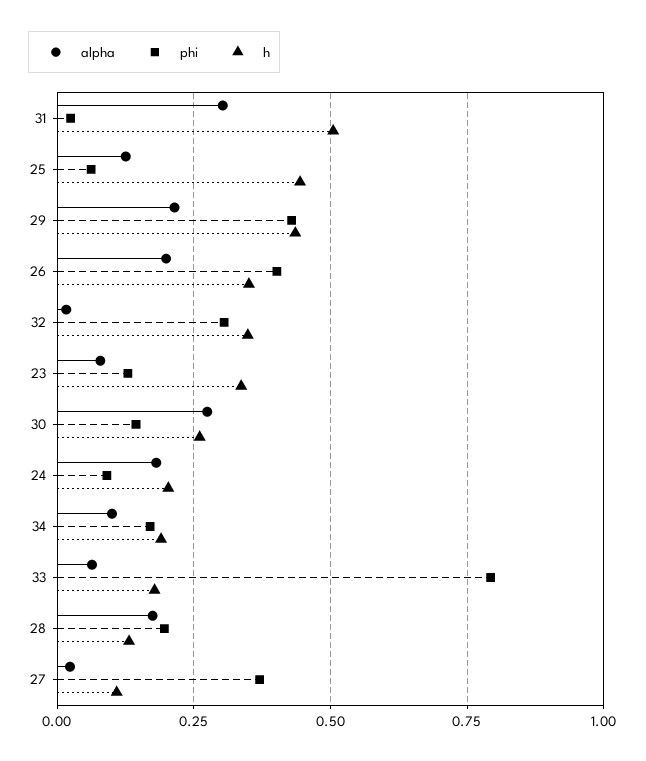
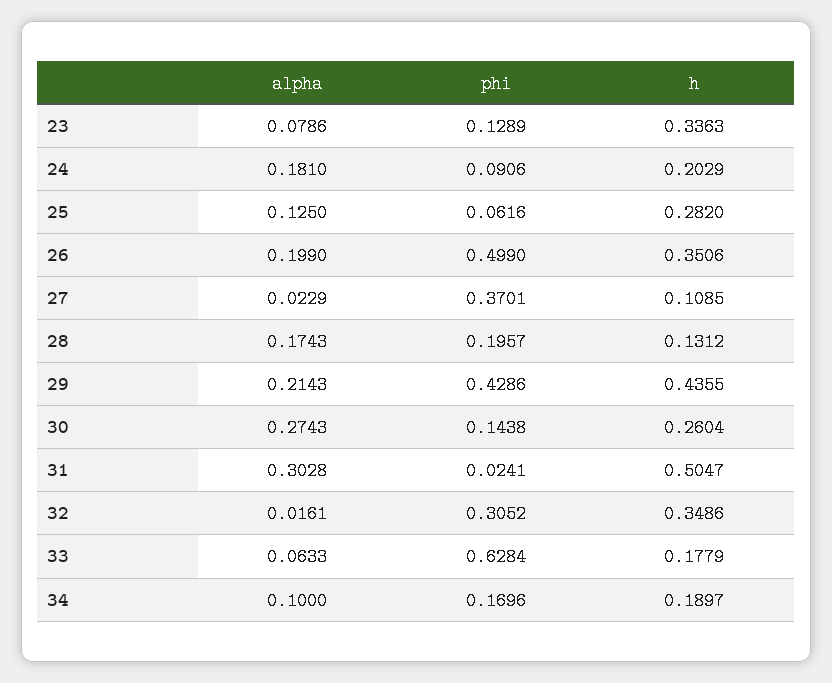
  {
    "alpha": {
      "31": 0.3028,
      "25": 0.125,
      "29": 0.2143,
      "26": 0.199,
      "32": 0.0161,
      "23": 0.0786,
      "30": 0.2743,
      "24": 0.181,
      "34": 0.1,
      "33": 0.0633,
      "28": 0.1743,
      "27": 0.0229
    },
    "phi": {
      "31": 0.0241,
      "25": 0.0616,
      "29": 0.4286,
-     "26": 0.4,
+     "26": 0.499,
      "32": 0.3052,
      "23": 0.1289,
      "30": 0.1438,
      "24": 0.0906,
      "34": 0.1696,
-     "33": 0.8,
+     "33": 0.6284,
      "28": 0.1957,
      "27": 0.3701
    },
    "h": {
      "31": 0.5047,
-     "25": 0.45,
+     "25": 0.282,
      "29": 0.4355,
      "26": 0.3506,
      "32": 0.3486,
      "23": 0.3363,
      "30": 0.2604,
      "24": 0.2029,
      "34": 0.1897,
      "33": 0.1779,
      "28": 0.1312,
      "27": 0.1085
    }
  }

